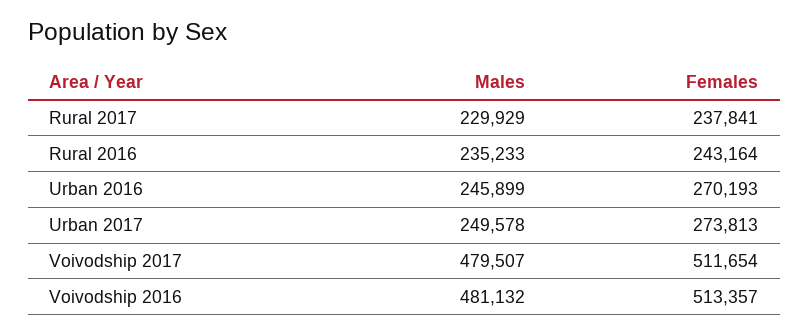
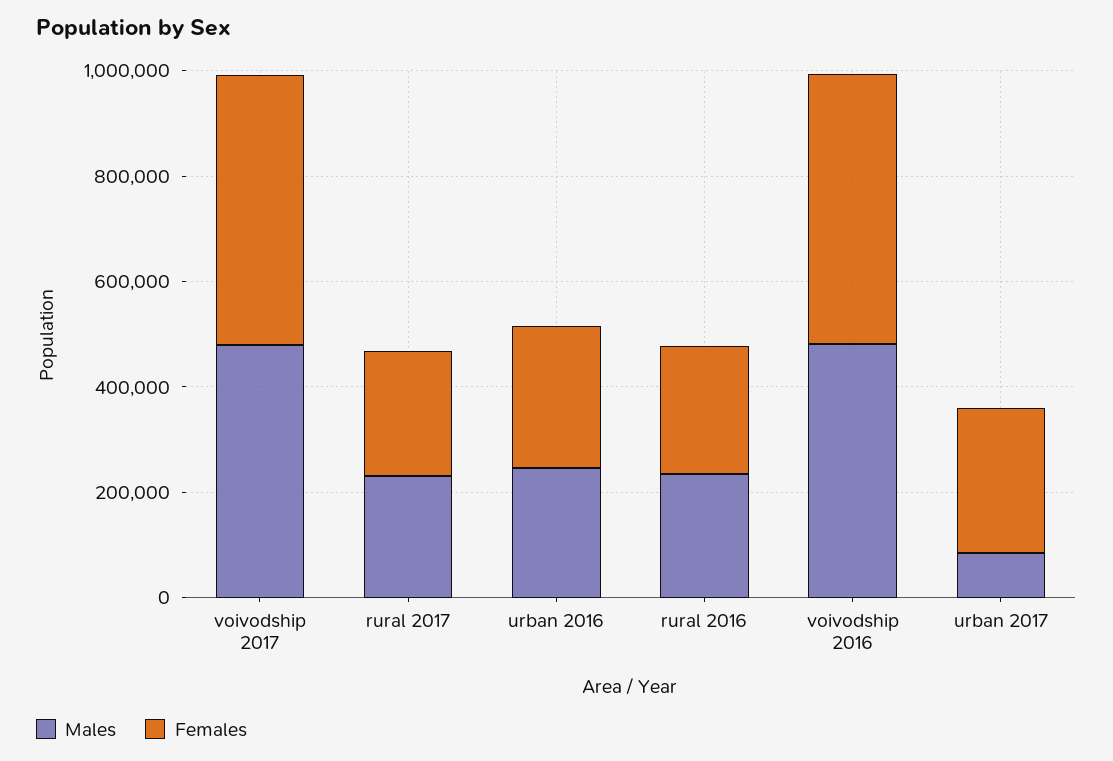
  {
    "Males": {
      "Rural 2017": 229929,
      "Rural 2016": 235233,
      "Urban 2016": 245899,
-     "Urban 2017": 249578,
+     "Urban 2017": 100000,
      "Voivodship 2017": 479507,
      "Voivodship 2016": 481132
    },
    "Females": {
      "Rural 2017": 237841,
      "Rural 2016": 243164,
      "Urban 2016": 270193,
      "Urban 2017": 273813,
      "Voivodship 2017": 511654,
      "Voivodship 2016": 513357
    }
  }

